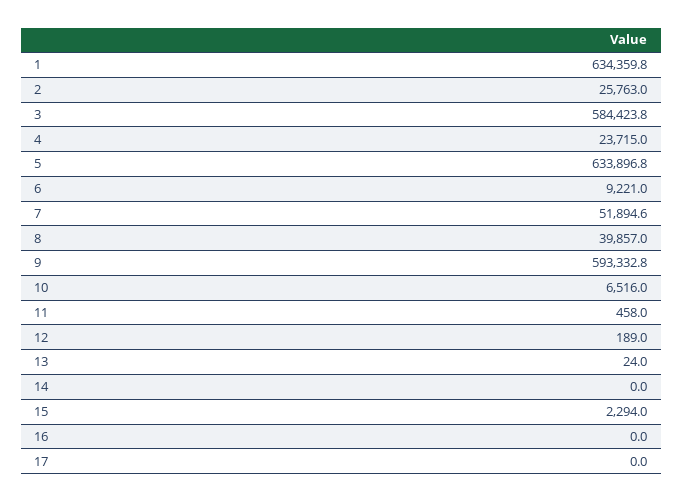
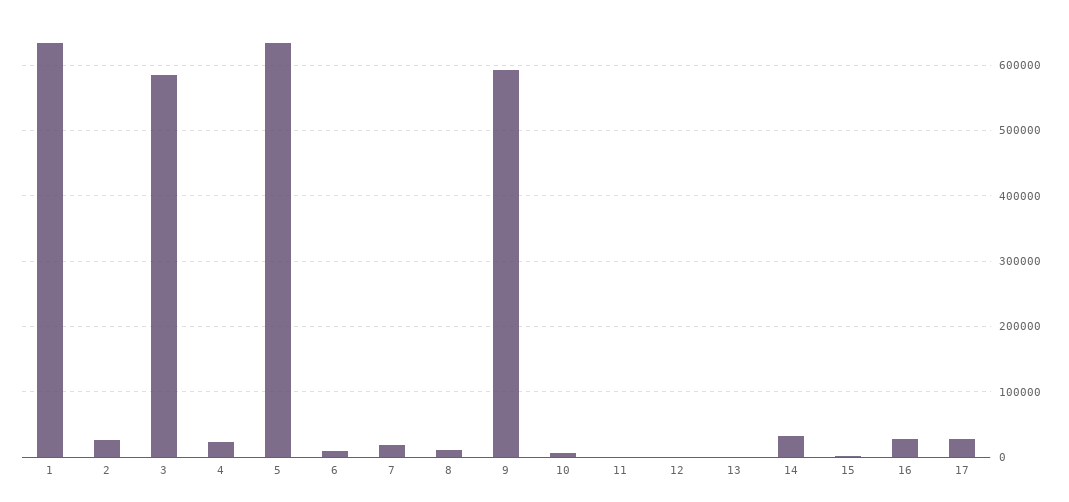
  {
    "1": 634359.8,
    "2": 25763,
    "3": 584423.8,
    "4": 23715,
    "5": 633896.8,
    "6": 9221,
-   "7": 51894.6,
+   "7": 20000,
-   "8": 39857,
+   "8": 10000,
    "9": 593332.8,
    "10": 6516,
    "11": 458,
    "12": 189,
    "13": 24,
-   "14": 0,
+   "14": 30000,
    "15": 2294,
-   "16": 0,
+   "16": 30000,
-   "17": 0
+   "17": 30000
  }

